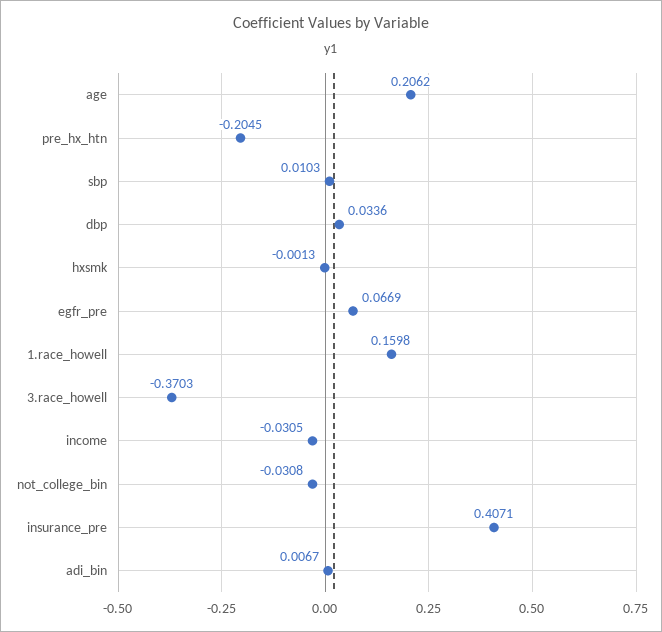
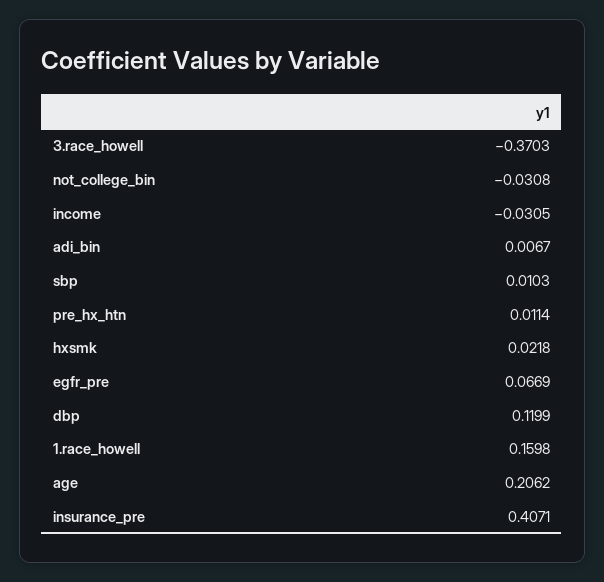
  {
    "age": 0.2062,
-   "pre_hx_htn": -0.2045,
+   "pre_hx_htn": 0.0114,
    "sbp": 0.0103,
-   "dbp": 0.0336,
+   "dbp": 0.1199,
-   "hxsmk": -0.0013,
+   "hxsmk": 0.0218,
    "egfr_pre": 0.0669,
    "1.race_howell": 0.1598,
    "3.race_howell": -0.3703,
    "income": -0.0305,
    "not_college_bin": -0.0308,
    "insurance_pre": 0.4071,
    "adi_bin": 0.0067
  }

